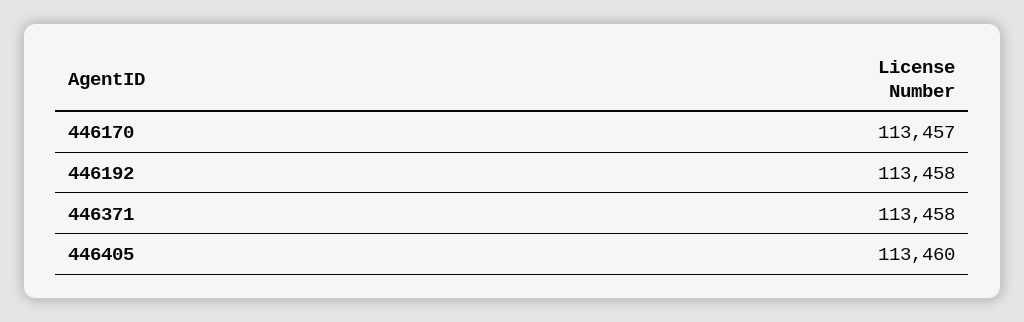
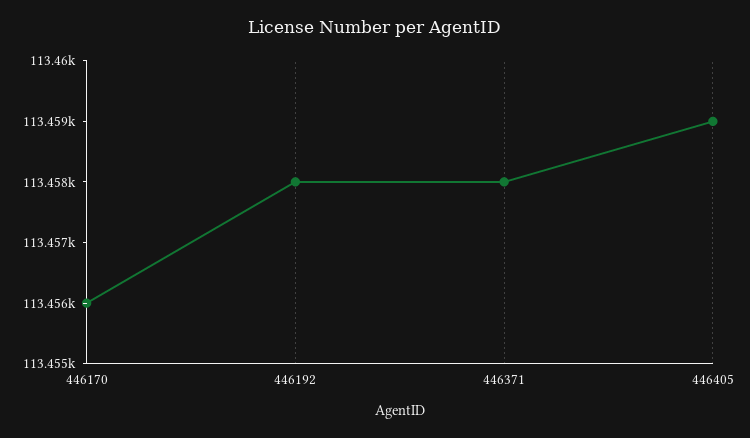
  {
-   "446170": 113457,
+   "446170": 113456,
    "446192": 113458,
    "446371": 113458,
-   "446405": 113460
+   "446405": 113459
  }

